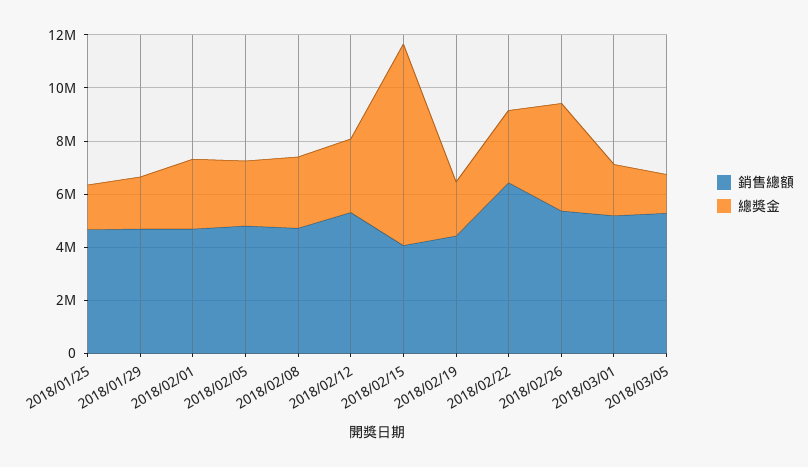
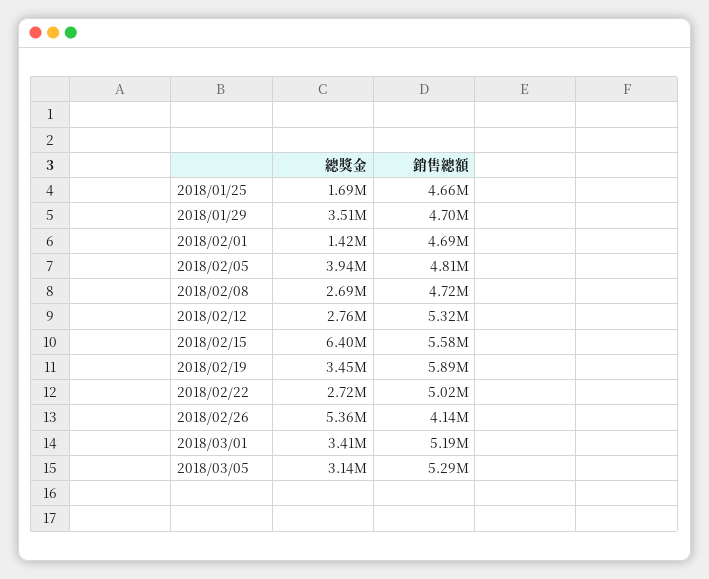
  {
    "銷售總額": {
      "2018/01/25": 4660000,
      "2018/01/29": 4700000,
      "2018/02/01": 4690000,
      "2018/02/05": 4810000,
      "2018/02/08": 4720000,
      "2018/02/12": 5320000,
-     "2018/02/15": 4000000,
+     "2018/02/15": 5580000,
-     "2018/02/19": 4500000,
+     "2018/02/19": 5890000,
-     "2018/02/22": 6500000,
+     "2018/02/22": 5020000,
-     "2018/02/26": 5500000,
+     "2018/02/26": 4140000,
      "2018/03/01": 5190000,
      "2018/03/05": 5290000
    },
    "總獎金": {
      "2018/01/25": 1690000,
-     "2018/01/29": 2000000,
+     "2018/01/29": 3510000,
-     "2018/02/01": 2500000,
+     "2018/02/01": 1420000,
-     "2018/02/05": 2500000,
+     "2018/02/05": 3940000,
      "2018/02/08": 2690000,
      "2018/02/12": 2760000,
-     "2018/02/15": 7500000,
+     "2018/02/15": 6400000,
-     "2018/02/19": 2000000,
+     "2018/02/19": 3450000,
      "2018/02/22": 2720000,
-     "2018/02/26": 4000000,
+     "2018/02/26": 5360000,
-     "2018/03/01": 2000000,
+     "2018/03/01": 3410000,
-     "2018/03/05": 1500000
+     "2018/03/05": 3140000
    }
  }

